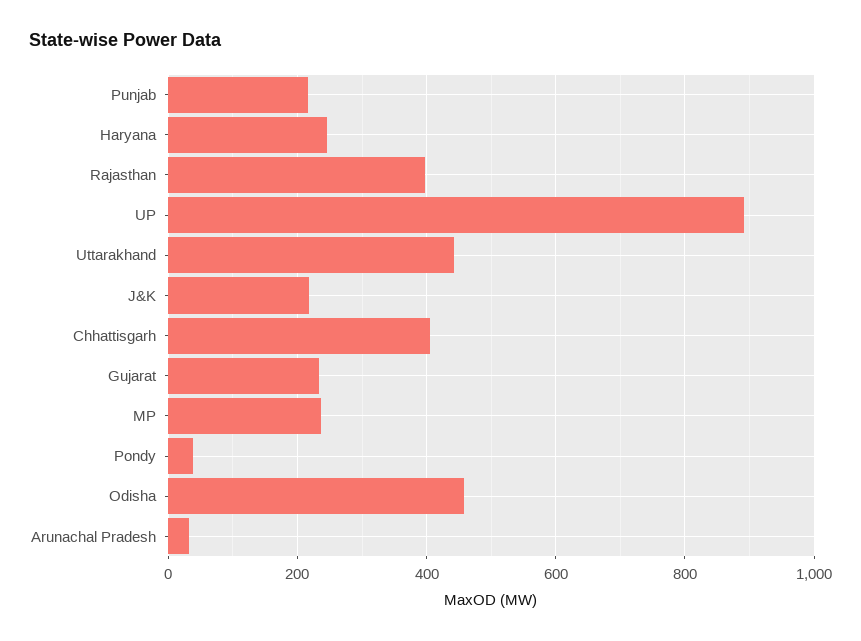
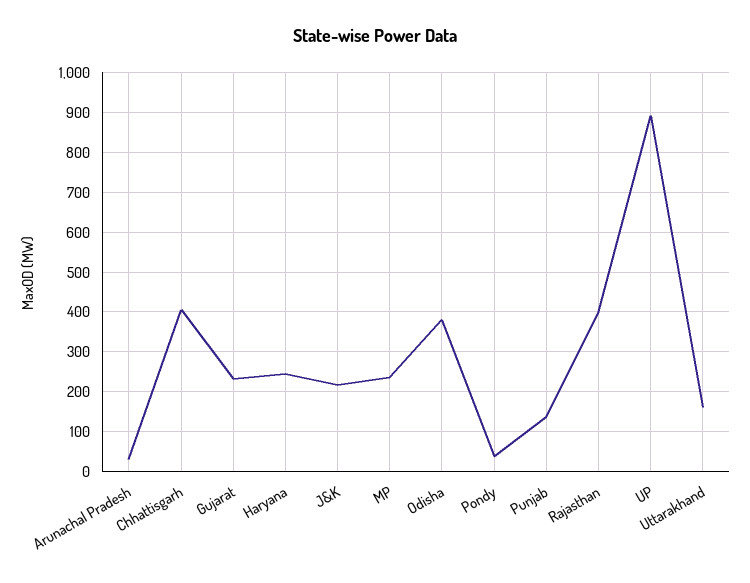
  {
-   "Punjab": 220,
+   "Punjab": 140,
    "Haryana": 240,
    "Rajasthan": 400,
    "UP": 900,
-   "Uttarakhand": 440,
+   "Uttarakhand": 160,
    "J&K": 220,
    "Chhattisgarh": 400,
    "Gujarat": 240,
    "MP": 240,
    "Pondy": 40,
-   "Odisha": 460,
+   "Odisha": 380,
    "Arunachal Pradesh": 40
  }

